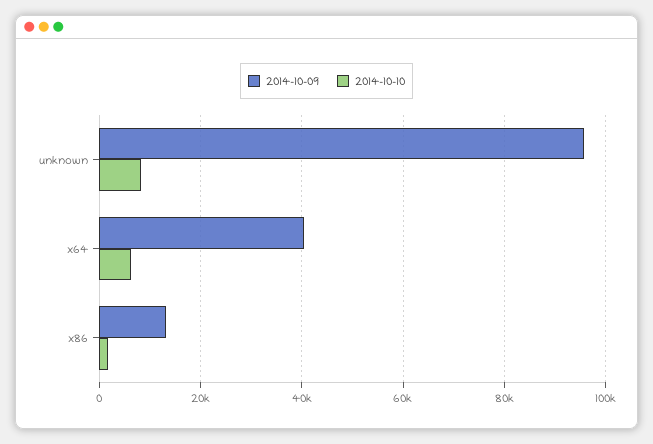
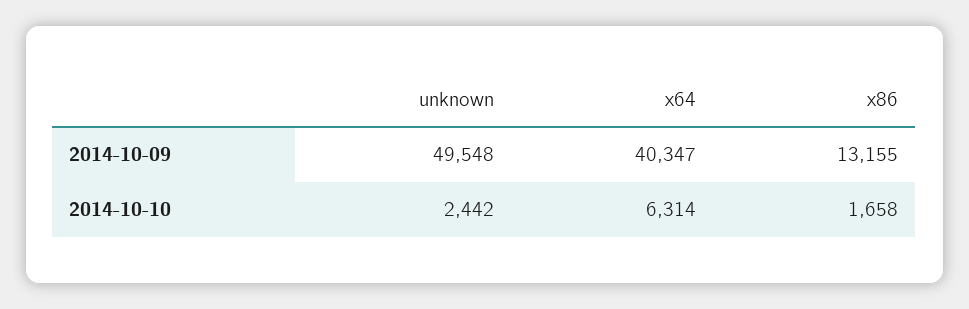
  {
    "2014-10-09": {
-     "unknown": 96000,
+     "unknown": 49548,
      "x64": 40347,
      "x86": 13155
    },
    "2014-10-10": {
-     "unknown": 8000,
+     "unknown": 2442,
      "x64": 6314,
      "x86": 1658
    }
  }

